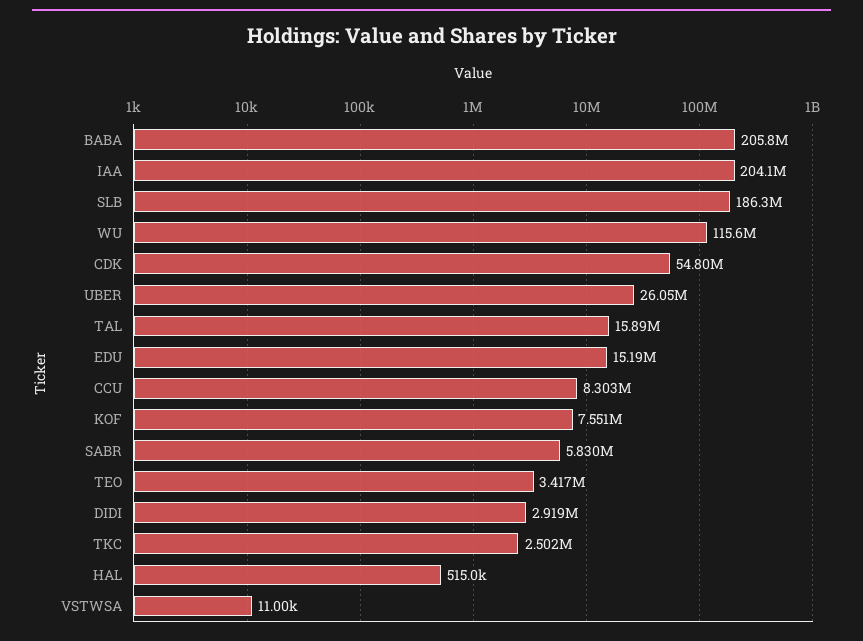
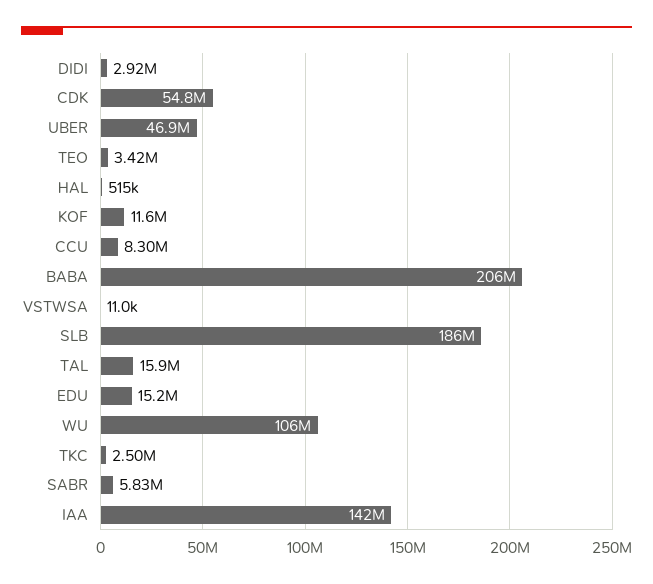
  {
    "BABA": 205800000,
-   "IAA": 204100000,
+   "IAA": 142000000,
    "SLB": 186300000,
-   "WU": 115600000,
+   "WU": 106000000,
    "CDK": 54800000,
-   "UBER": 26050000,
+   "UBER": 46900000,
    "TAL": 15890000,
    "EDU": 15190000,
    "CCU": 8303000,
-   "KOF": 7551000,
+   "KOF": 11600000,
    "SABR": 5830000,
    "TEO": 3417000,
    "DIDI": 2919000,
    "TKC": 2502000,
    "HAL": 515000,
    "VSTWSA": 11000
  }

